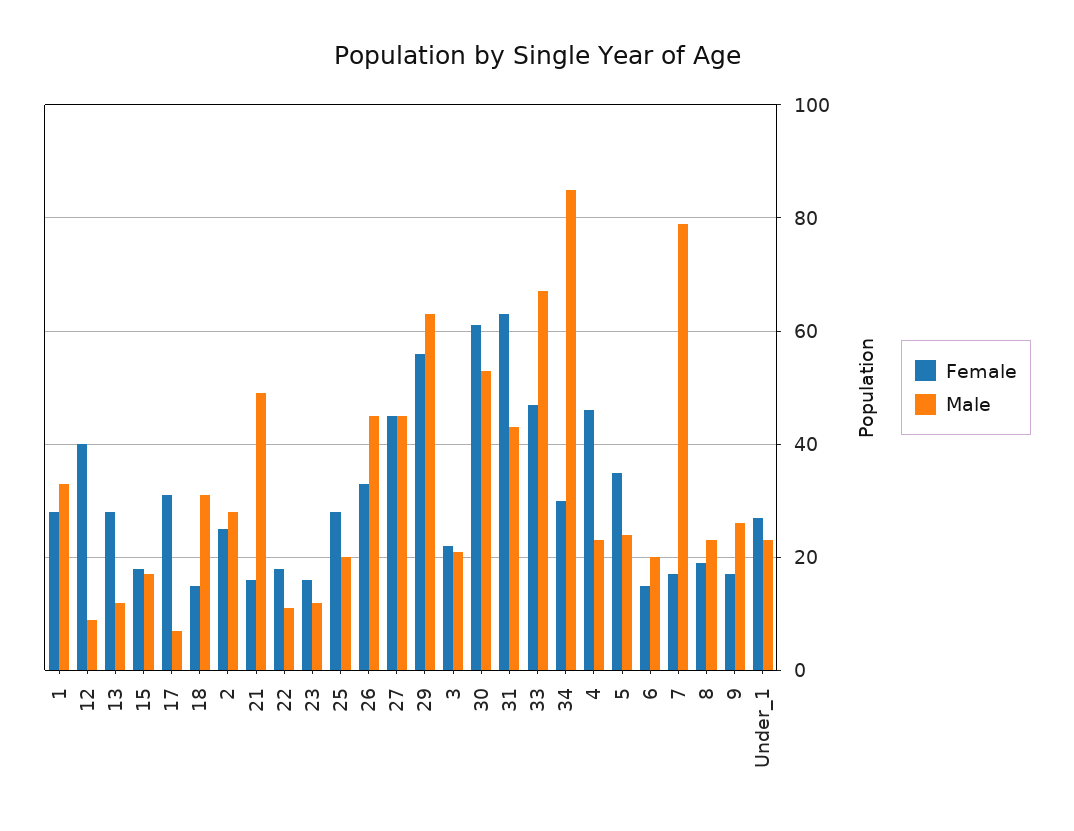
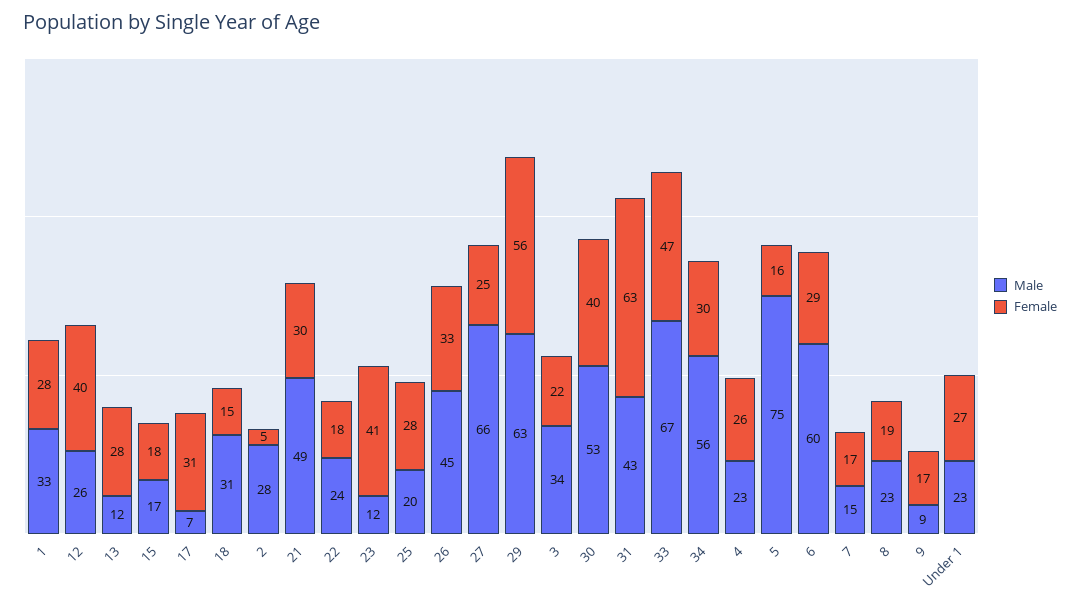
  {
    "Female": {
      "1": 28,
      "12": 40,
      "13": 28,
      "15": 18,
      "17": 31,
      "18": 15,
-     "2": 25,
+     "2": 5,
-     "21": 15,
+     "21": 30,
      "22": 18,
-     "23": 15,
+     "23": 41,
      "25": 28,
      "26": 33,
-     "27": 45,
+     "27": 25,
      "29": 56,
      "3": 22,
-     "30": 60,
+     "30": 40,
      "31": 63,
      "33": 47,
      "34": 30,
-     "4": 45,
+     "4": 26,
-     "5": 35,
+     "5": 16,
-     "6": 15,
+     "6": 29,
      "7": 17,
      "8": 19,
      "9": 17,
      "Under_1": 27
    },
    "Male": {
      "1": 33,
-     "12": 10,
+     "12": 26,
      "13": 12,
      "15": 17,
      "17": 7,
      "18": 31,
      "2": 28,
      "21": 49,
-     "22": 10,
+     "22": 24,
      "23": 12,
      "25": 20,
      "26": 45,
-     "27": 45,
+     "27": 66,
      "29": 63,
-     "3": 20,
+     "3": 34,
      "30": 53,
      "31": 43,
      "33": 67,
-     "34": 85,
+     "34": 56,
      "4": 23,
-     "5": 25,
+     "5": 75,
-     "6": 20,
+     "6": 60,
-     "7": 80,
+     "7": 15,
      "8": 23,
-     "9": 25,
+     "9": 9,
      "Under_1": 23
    }
  }

